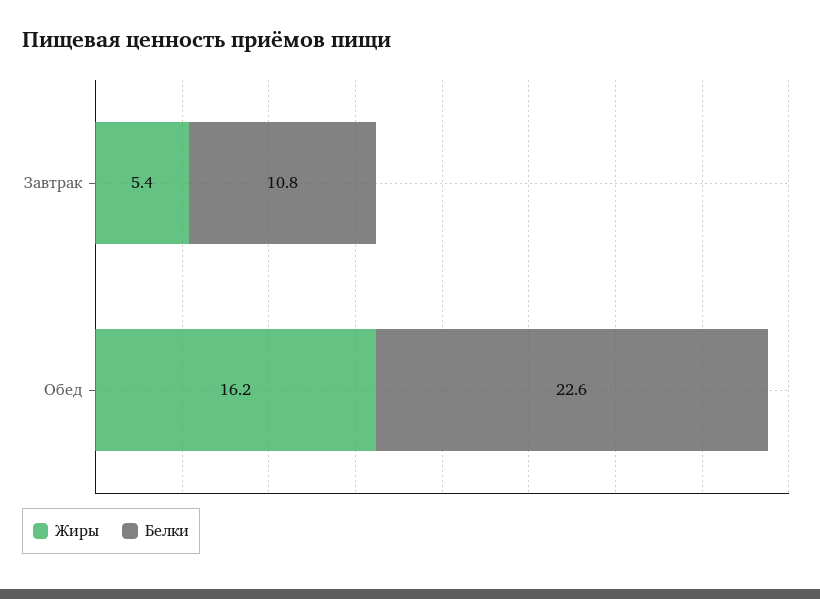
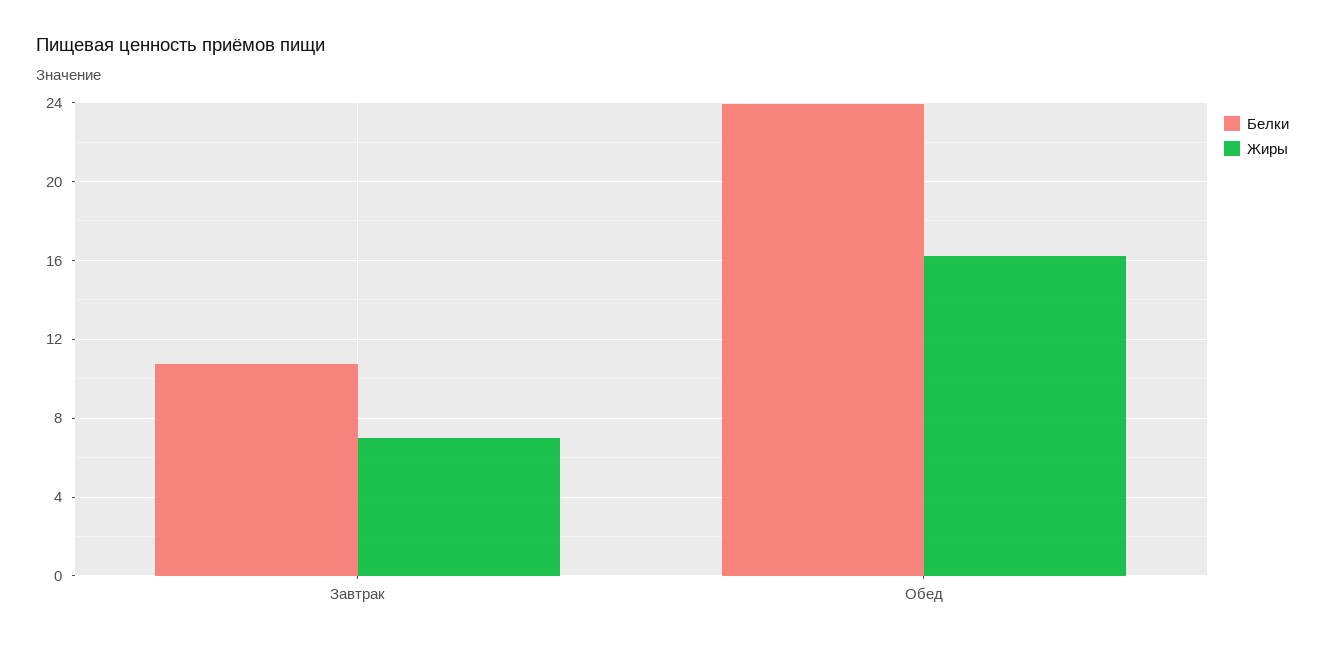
  {
    "Жиры": {
-     "Завтрак": 5.4,
+     "Завтрак": 7,
      "Обед": 16.2
    },
    "Белки": {
      "Завтрак": 10.8,
-     "Обед": 22.6
+     "Обед": 24
    }
  }

